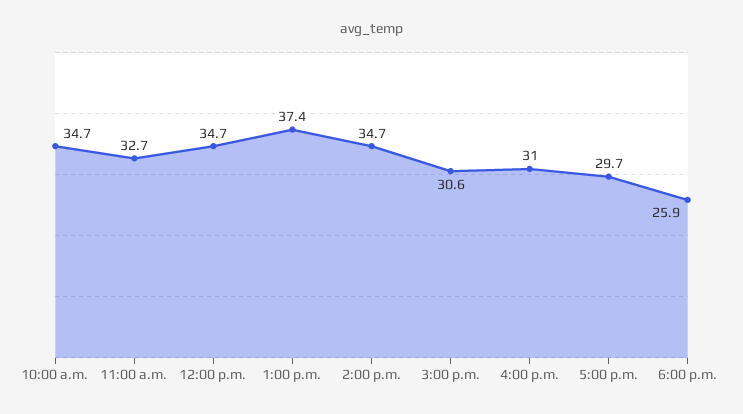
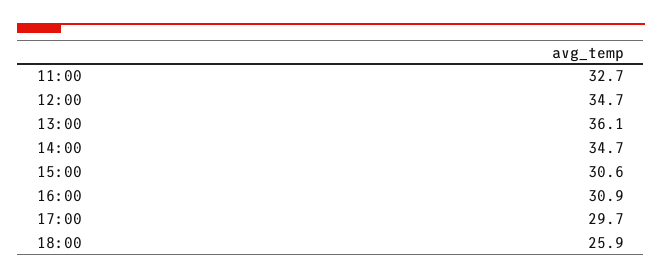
  {
-   "10:00 a.m.": 34.7,
    "11:00 a.m.": 32.7,
    "12:00 p.m.": 34.7,
-   "1:00 p.m.": 37.4,
+   "1:00 p.m.": 36.1,
    "2:00 p.m.": 34.7,
    "3:00 p.m.": 30.6,
-   "4:00 p.m.": 31,
+   "4:00 p.m.": 30.9,
    "5:00 p.m.": 29.7,
    "6:00 p.m.": 25.9
  }

